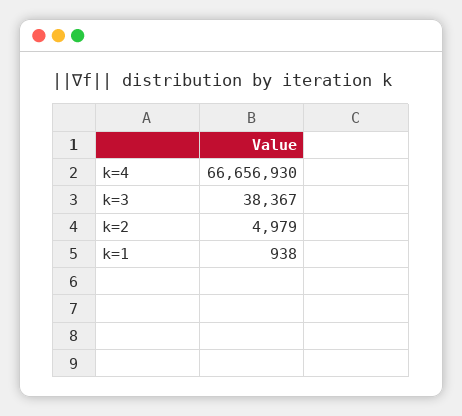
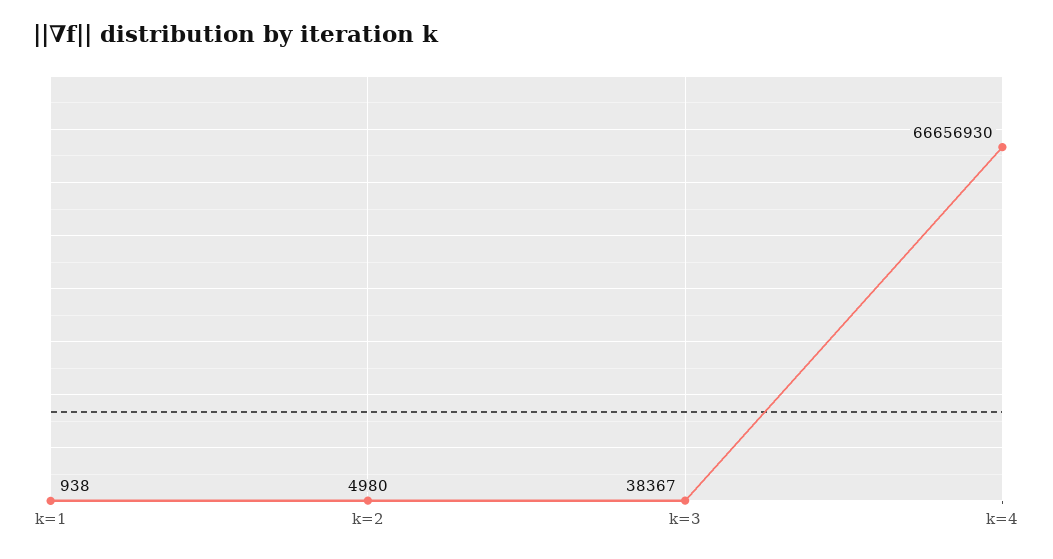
  {
    "k=4": 66656930,
    "k=3": 38367,
-   "k=2": 4979,
+   "k=2": 4980,
    "k=1": 938
  }

